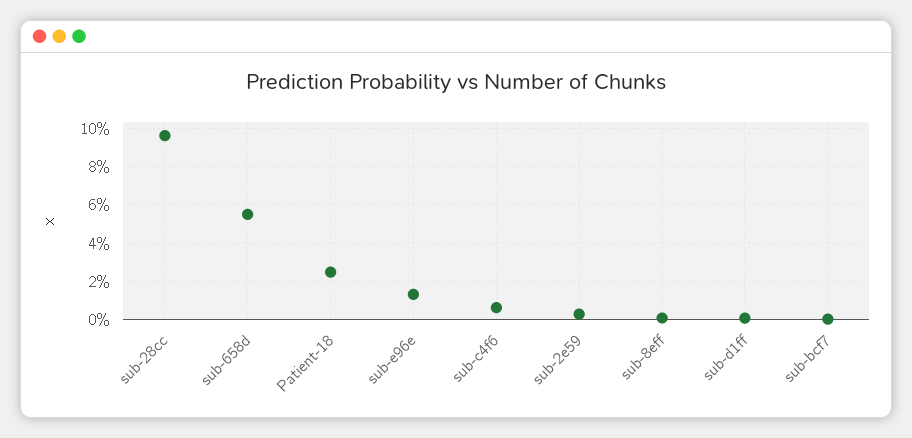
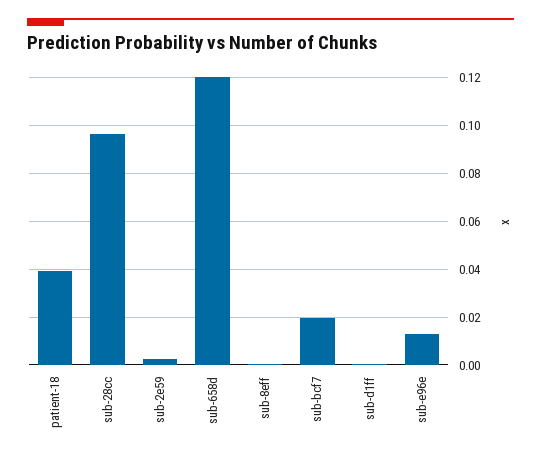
  {
    "sub-28cc": 0.095,
-   "sub-658d": 0.055,
+   "sub-658d": 0.12,
-   "Patient-18": 0.025,
+   "Patient-18": 0.04,
    "sub-e96e": 0.015,
-   "sub-c4f6": 0.005,
    "sub-2e59": 0.005,
    "sub-8eff": 0,
    "sub-d1ff": 0,
-   "sub-bcf7": 0
+   "sub-bcf7": 0.02
  }

